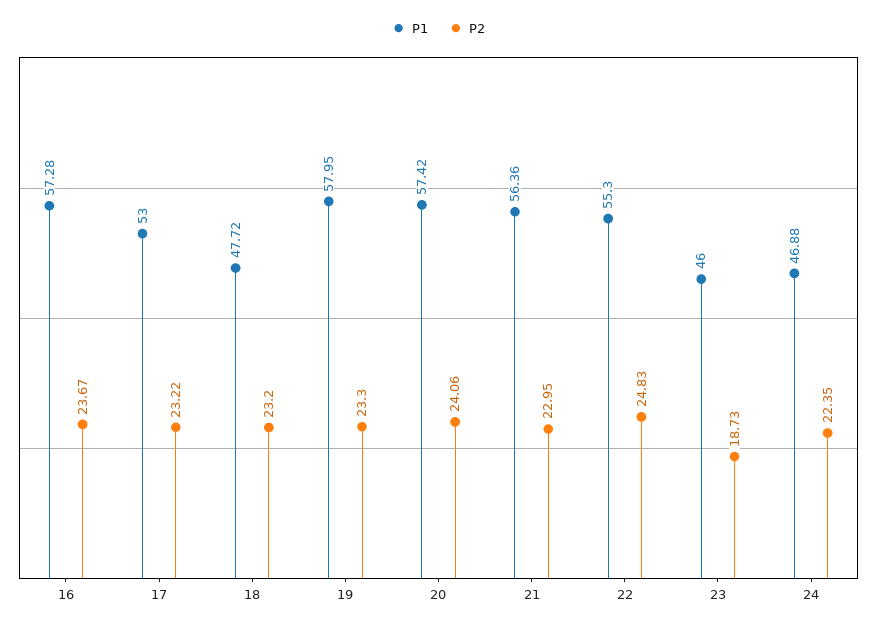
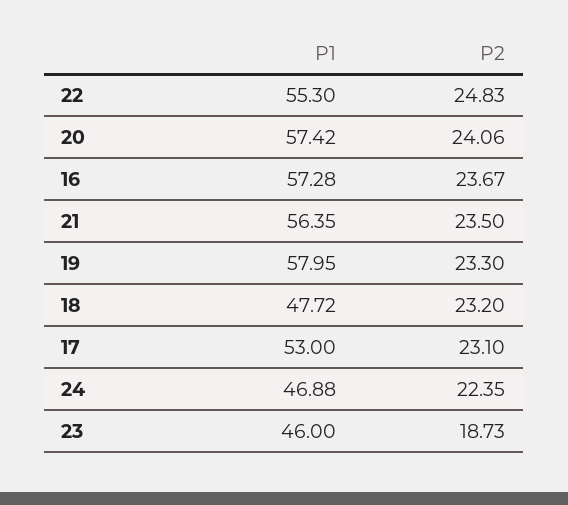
  {
    "P1": {
      "16": 57.28,
      "17": 53,
      "18": 47.72,
      "19": 57.95,
      "20": 57.42,
-     "21": 56.36,
+     "21": 56.35,
      "22": 55.3,
      "23": 46,
      "24": 46.88
    },
    "P2": {
      "16": 23.67,
-     "17": 23.22,
+     "17": 23.1,
      "18": 23.2,
      "19": 23.3,
      "20": 24.06,
-     "21": 22.95,
+     "21": 23.5,
      "22": 24.83,
      "23": 18.73,
      "24": 22.35
    }
  }

